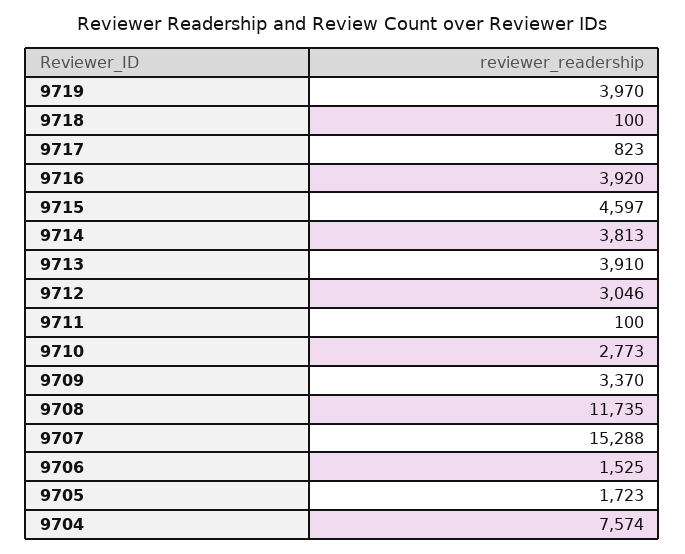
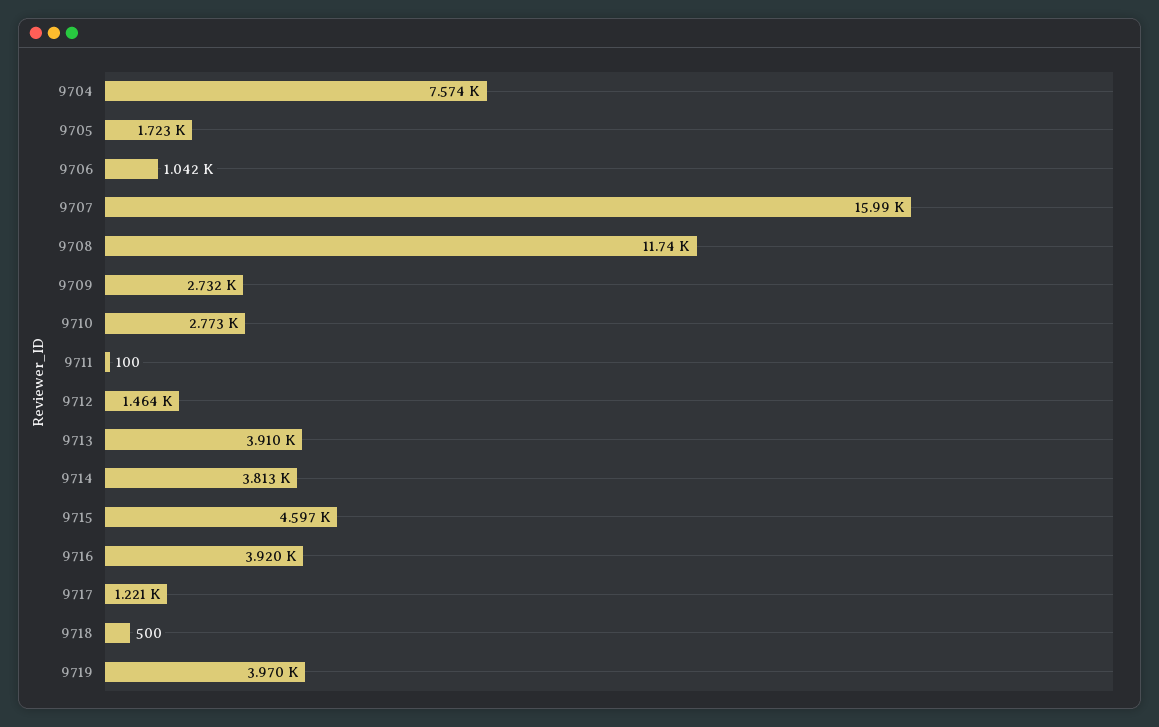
  {
    "9719": 3970,
-   "9718": 100,
+   "9718": 500,
-   "9717": 823,
+   "9717": 1221,
    "9716": 3920,
    "9715": 4597,
    "9714": 3813,
    "9713": 3910,
-   "9712": 3046,
+   "9712": 1464,
    "9711": 100,
    "9710": 2773,
-   "9709": 3370,
+   "9709": 2732,
    "9708": 11735,
-   "9707": 15288,
+   "9707": 15990,
-   "9706": 1525,
+   "9706": 1042,
    "9705": 1723,
    "9704": 7574
  }

